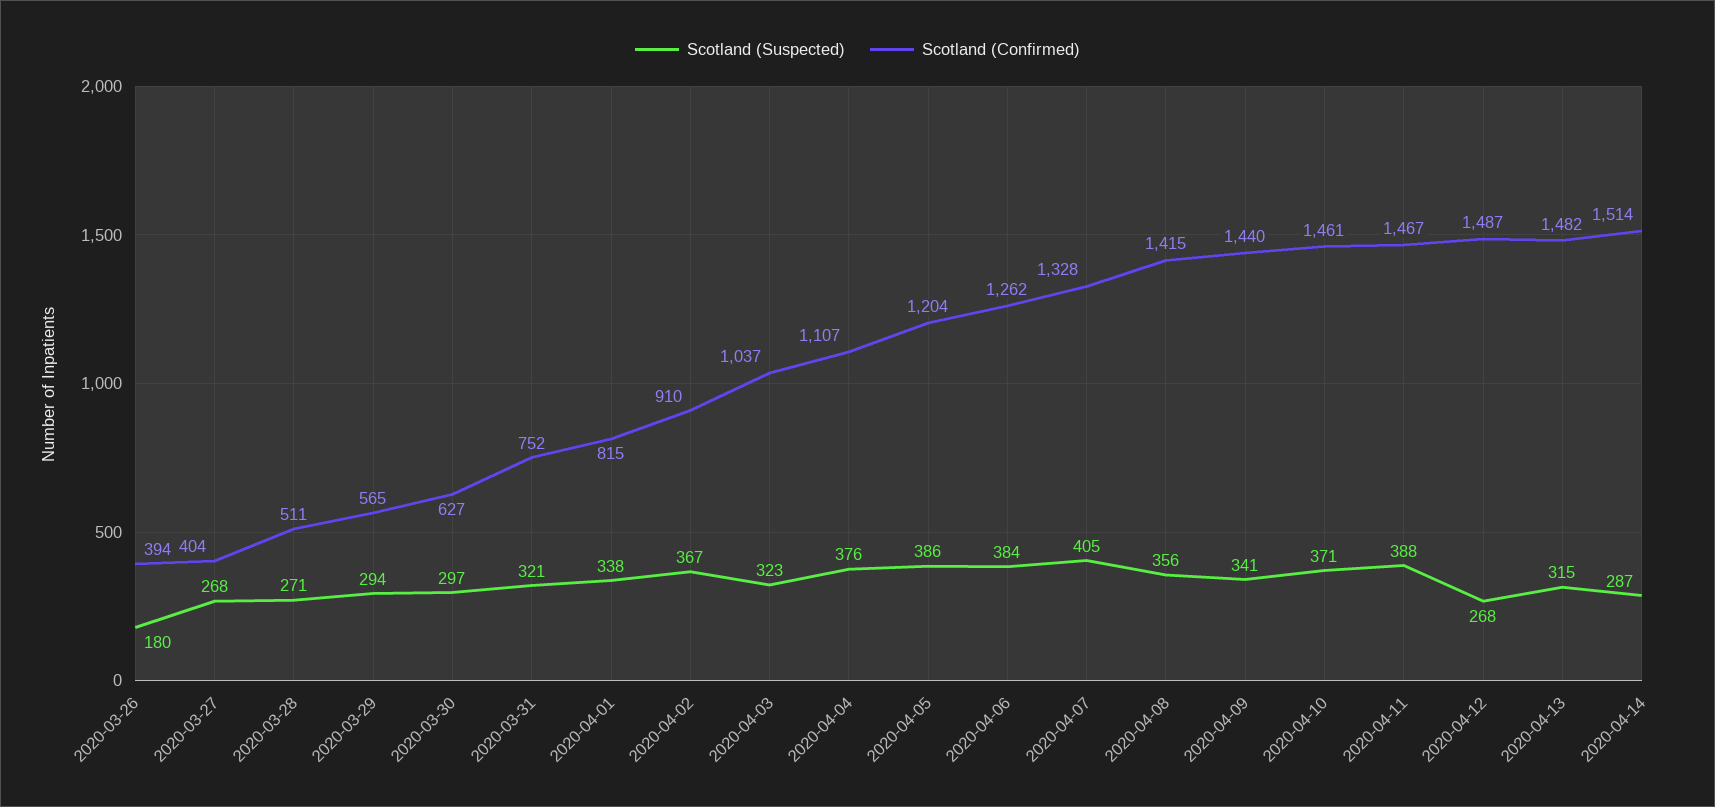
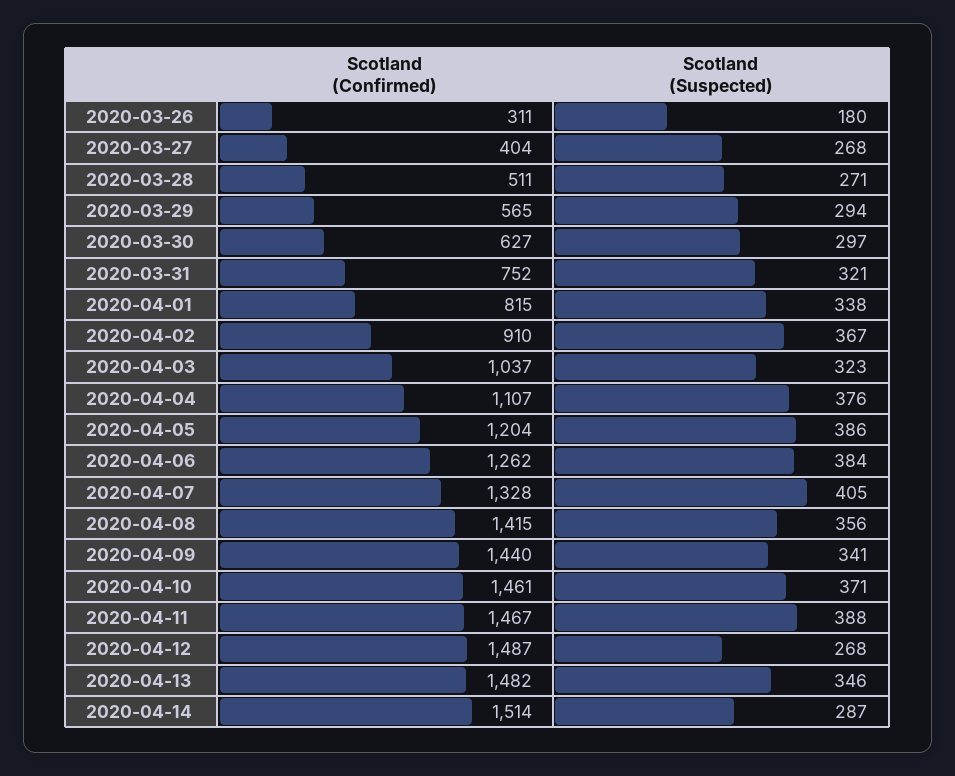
  {
    "Scotland (Suspected)": {
      "2020-03-26": 180,
      "2020-03-27": 268,
      "2020-03-28": 271,
      "2020-03-29": 294,
      "2020-03-30": 297,
      "2020-03-31": 321,
      "2020-04-01": 338,
      "2020-04-02": 367,
      "2020-04-03": 323,
      "2020-04-04": 376,
      "2020-04-05": 386,
      "2020-04-06": 384,
      "2020-04-07": 405,
      "2020-04-08": 356,
      "2020-04-09": 341,
      "2020-04-10": 371,
      "2020-04-11": 388,
      "2020-04-12": 268,
-     "2020-04-13": 315,
+     "2020-04-13": 346,
      "2020-04-14": 287
    },
    "Scotland (Confirmed)": {
-     "2020-03-26": 394,
+     "2020-03-26": 311,
      "2020-03-27": 404,
      "2020-03-28": 511,
      "2020-03-29": 565,
      "2020-03-30": 627,
      "2020-03-31": 752,
      "2020-04-01": 815,
      "2020-04-02": 910,
      "2020-04-03": 1037,
      "2020-04-04": 1107,
      "2020-04-05": 1204,
      "2020-04-06": 1262,
      "2020-04-07": 1328,
      "2020-04-08": 1415,
      "2020-04-09": 1440,
      "2020-04-10": 1461,
      "2020-04-11": 1467,
      "2020-04-12": 1487,
      "2020-04-13": 1482,
      "2020-04-14": 1514
    }
  }

